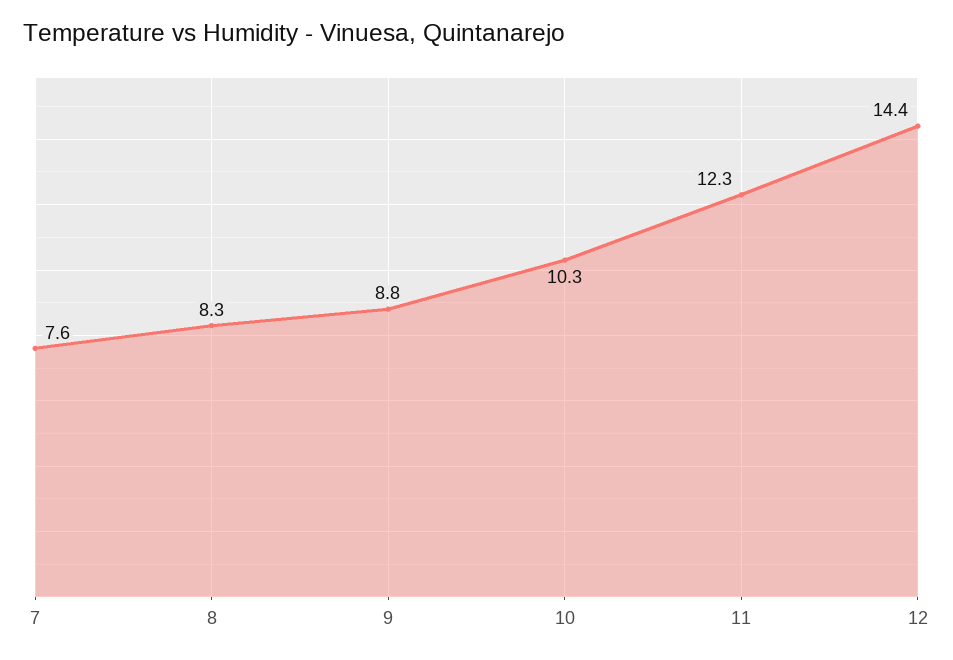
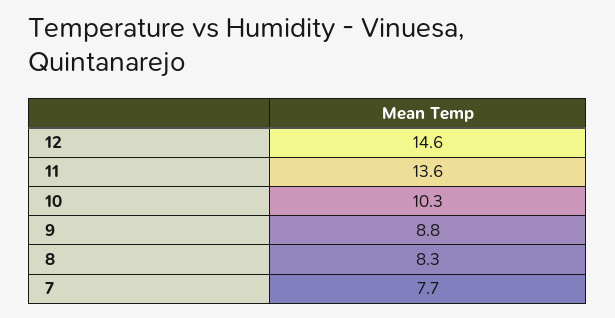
  {
-   "7": 7.6,
+   "7": 7.7,
    "8": 8.3,
    "9": 8.8,
    "10": 10.3,
-   "11": 12.3,
+   "11": 13.6,
-   "12": 14.4
+   "12": 14.6
  }

